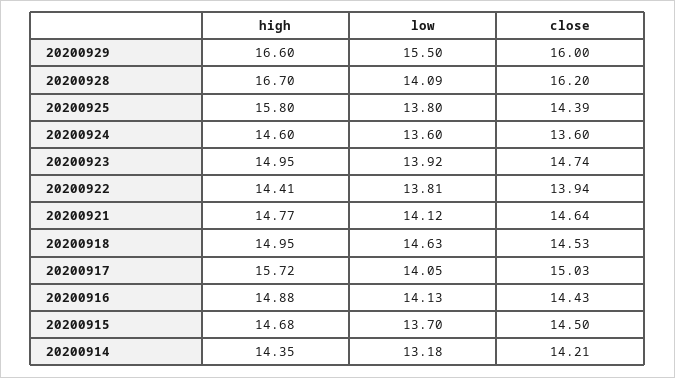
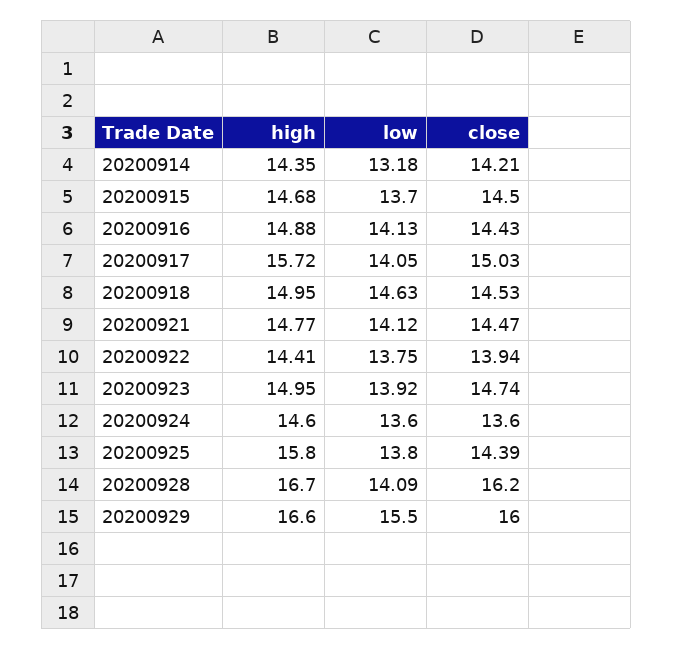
  {
    "high": {
      "20200929": 16.6,
      "20200928": 16.7,
      "20200925": 15.8,
      "20200924": 14.6,
      "20200923": 14.95,
      "20200922": 14.41,
      "20200921": 14.77,
      "20200918": 14.95,
      "20200917": 15.72,
      "20200916": 14.88,
      "20200915": 14.68,
      "20200914": 14.35
    },
    "low": {
      "20200929": 15.5,
      "20200928": 14.09,
      "20200925": 13.8,
      "20200924": 13.6,
      "20200923": 13.92,
-     "20200922": 13.81,
+     "20200922": 13.75,
      "20200921": 14.12,
      "20200918": 14.63,
      "20200917": 14.05,
      "20200916": 14.13,
      "20200915": 13.7,
      "20200914": 13.18
    },
    "close": {
      "20200929": 16,
      "20200928": 16.2,
      "20200925": 14.39,
      "20200924": 13.6,
      "20200923": 14.74,
      "20200922": 13.94,
-     "20200921": 14.64,
+     "20200921": 14.47,
      "20200918": 14.53,
      "20200917": 15.03,
      "20200916": 14.43,
      "20200915": 14.5,
      "20200914": 14.21
    }
  }

